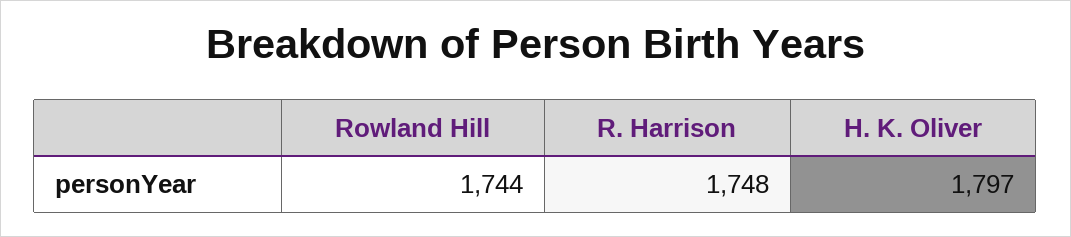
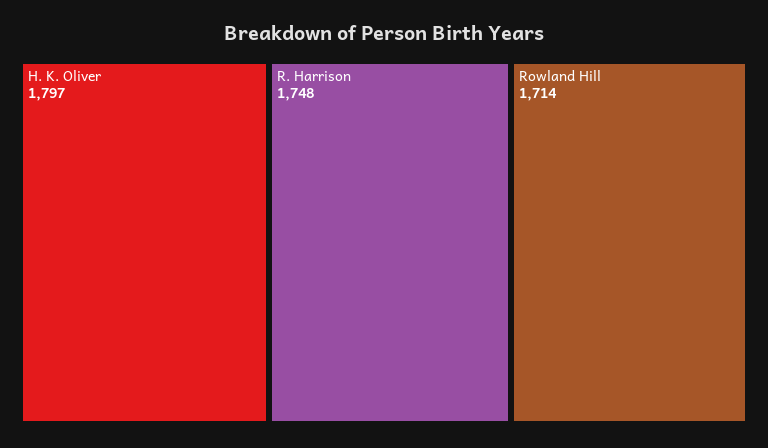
  {
-   "Rowland Hill": 1744,
+   "Rowland Hill": 1714,
    "R. Harrison": 1748,
    "H. K. Oliver": 1797
  }

